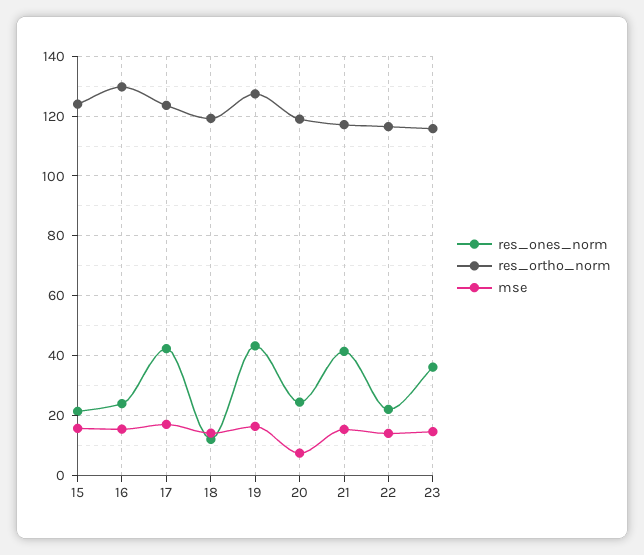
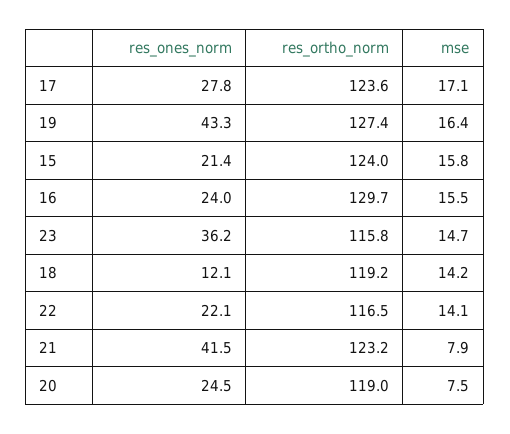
  {
    "res_ones_norm": {
      "15": 21.4,
      "16": 24,
-     "17": 42.5,
+     "17": 27.8,
      "18": 12.1,
      "19": 43.3,
      "20": 24.5,
      "21": 41.5,
      "22": 22.1,
      "23": 36.2
    },
    "res_ortho_norm": {
      "15": 124,
      "16": 129.7,
      "17": 123.6,
      "18": 119.2,
      "19": 127.4,
      "20": 119,
-     "21": 117.5,
+     "21": 123.2,
      "22": 116.5,
      "23": 115.8
    },
    "mse": {
      "15": 15.8,
      "16": 15.5,
      "17": 17.1,
      "18": 14.2,
      "19": 16.4,
      "20": 7.5,
-     "21": 15,
+     "21": 7.9,
      "22": 14.1,
      "23": 14.7
    }
  }

